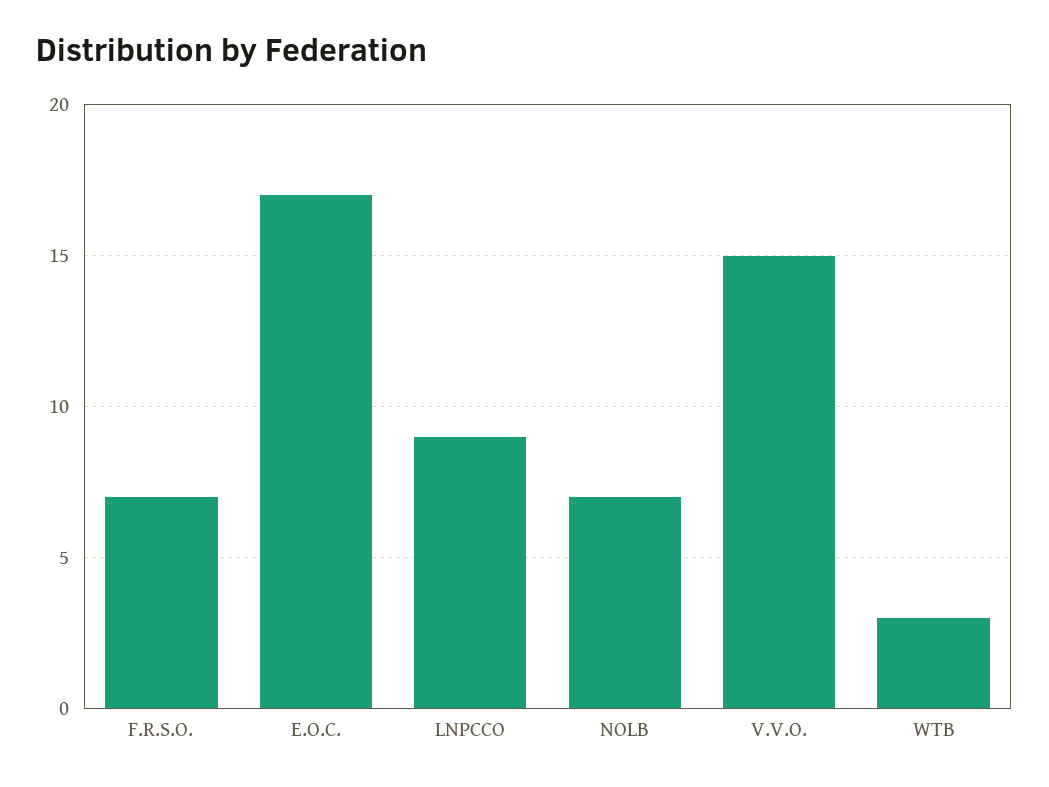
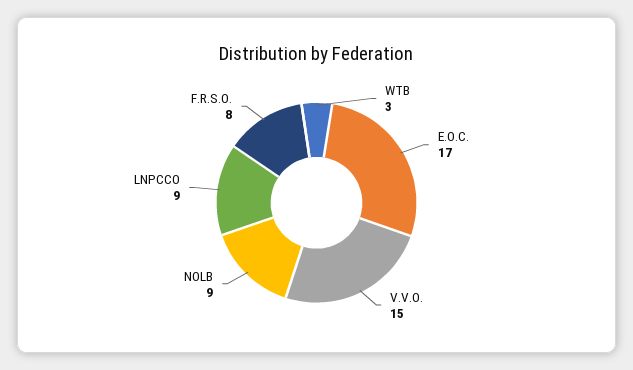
  {
-   "F.R.S.O.": 7,
+   "F.R.S.O.": 8,
    "E.O.C.": 17,
    "LNPCCO": 9,
-   "NOLB": 7,
+   "NOLB": 9,
    "V.V.O.": 15,
    "WTB": 3
  }

